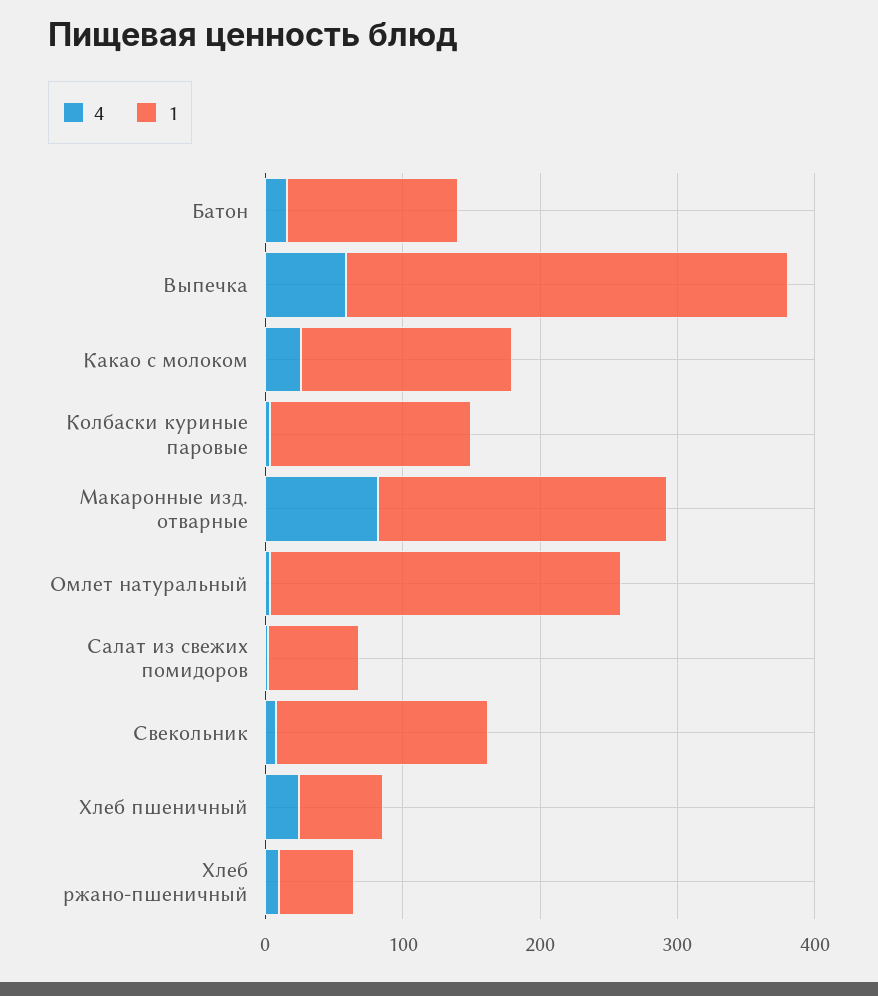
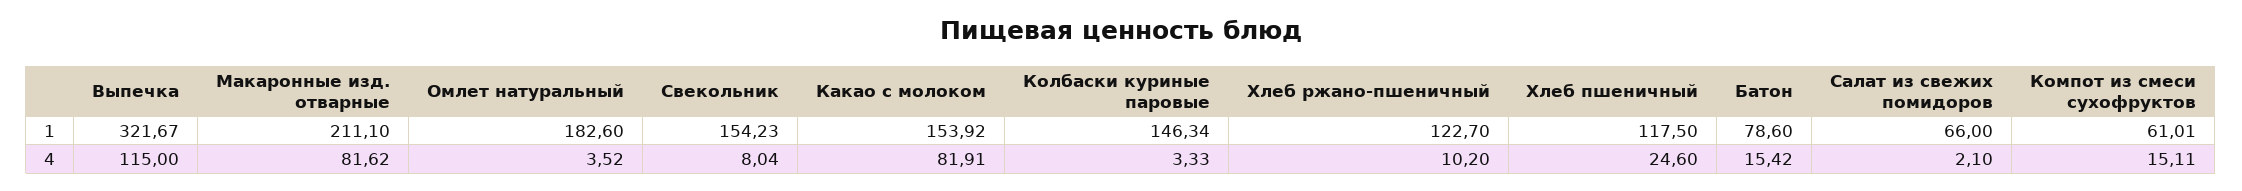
  {
    "4": {
      "Батон": 15.42,
-     "Выпечка": 60,
+     "Выпечка": 115,
-     "Какао с молоком": 20,
+     "Какао с молоком": 81.91,
      "Колбаски куриные паровые": 3.33,
      "Макаронные изд. отварные": 81.62,
      "Омлет натуральный": 3.52,
      "Салат из свежих помидоров": 2.1,
      "Свекольник": 8.04,
      "Хлеб пшеничный": 24.6,
-     "Хлеб ржано-пшеничный": 10.2
+     "Хлеб ржано-пшеничный": 10.2,
+     "Компот из смеси сухофруктов": 15.11
    },
    "1": {
-     "Батон": 120,
+     "Батон": 78.6,
      "Выпечка": 321.67,
      "Какао с молоком": 153.92,
      "Колбаски куриные паровые": 146.34,
      "Макаронные изд. отварные": 211.1,
-     "Омлет натуральный": 260,
+     "Омлет натуральный": 182.6,
      "Салат из свежих помидоров": 66,
      "Свекольник": 154.23,
-     "Хлеб пшеничный": 60,
+     "Хлеб пшеничный": 117.5,
-     "Хлеб ржано-пшеничный": 60
+     "Хлеб ржано-пшеничный": 122.7,
+     "Компот из смеси сухофруктов": 61.01
    }
  }

